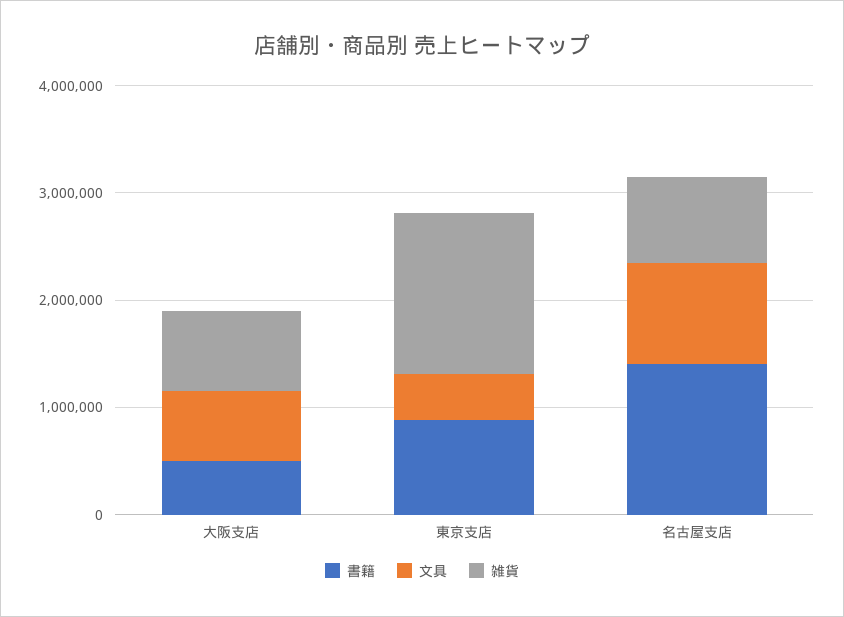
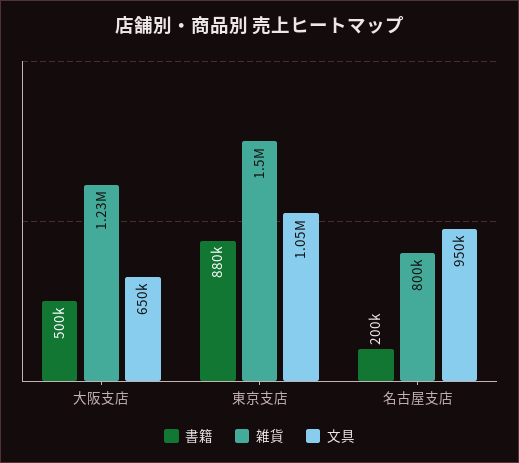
  {
    "書籍": {
      "大阪支店": 500000,
      "東京支店": 880000,
-     "名古屋支店": 1400000
+     "名古屋支店": 200000
    },
    "文具": {
      "大阪支店": 650000,
-     "東京支店": 400000,
+     "東京支店": 1050000,
      "名古屋支店": 950000
    },
    "雑貨": {
-     "大阪支店": 800000,
+     "大阪支店": 1230000,
      "東京支店": 1500000,
      "名古屋支店": 800000
    }
  }

